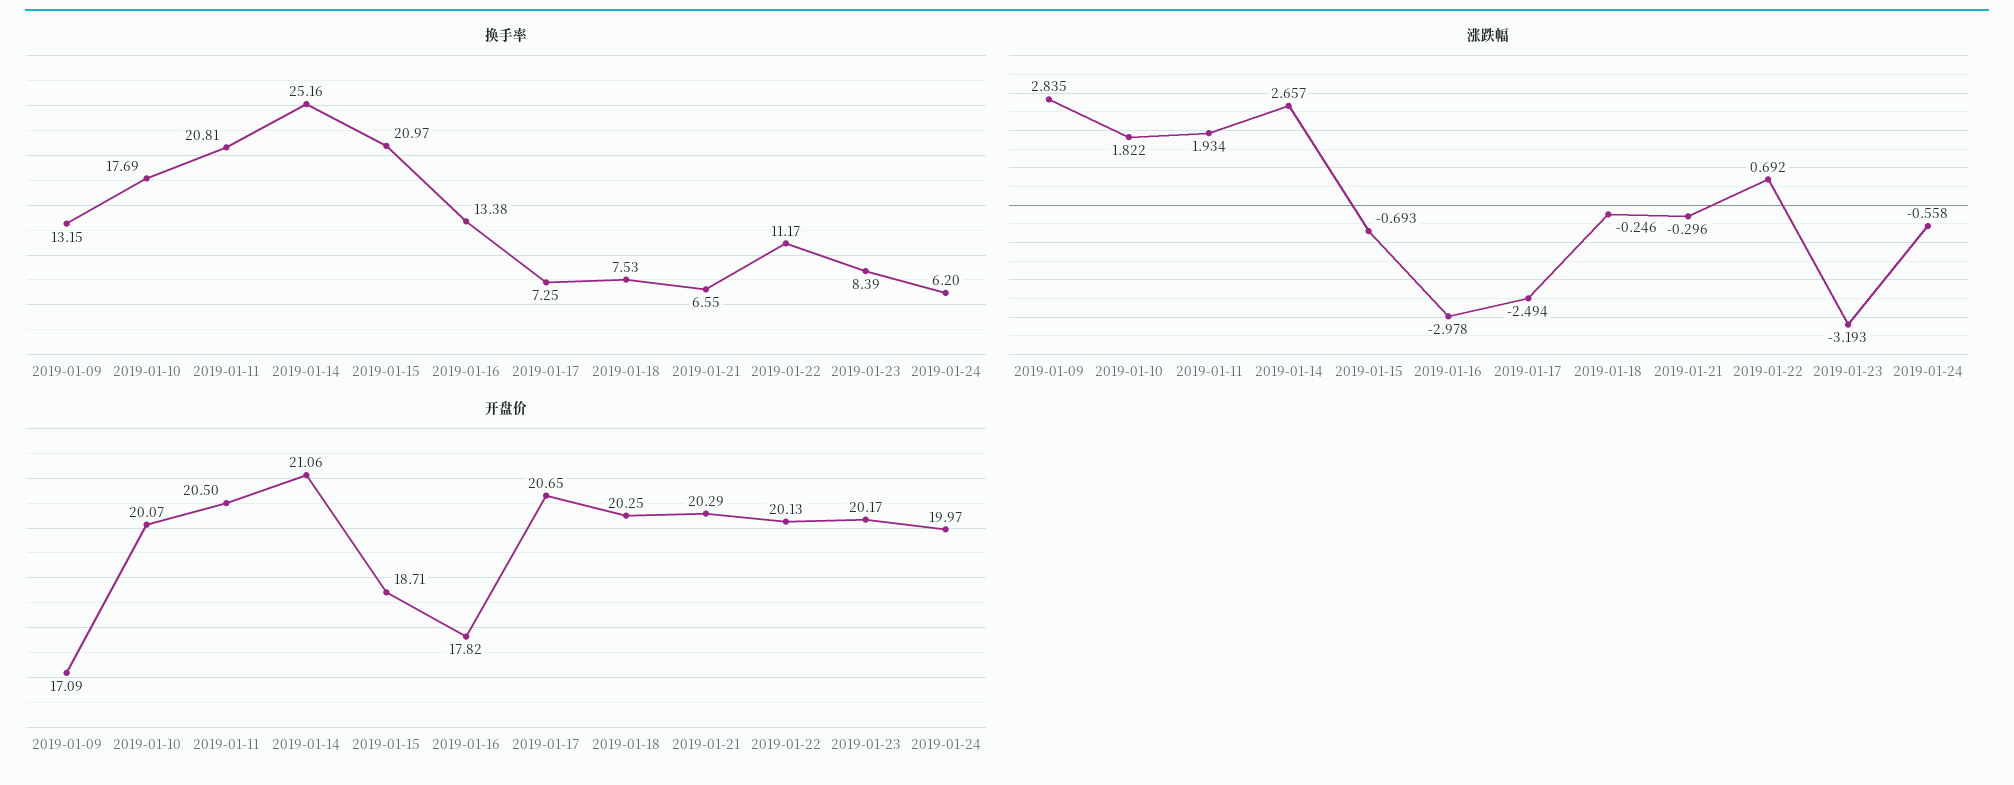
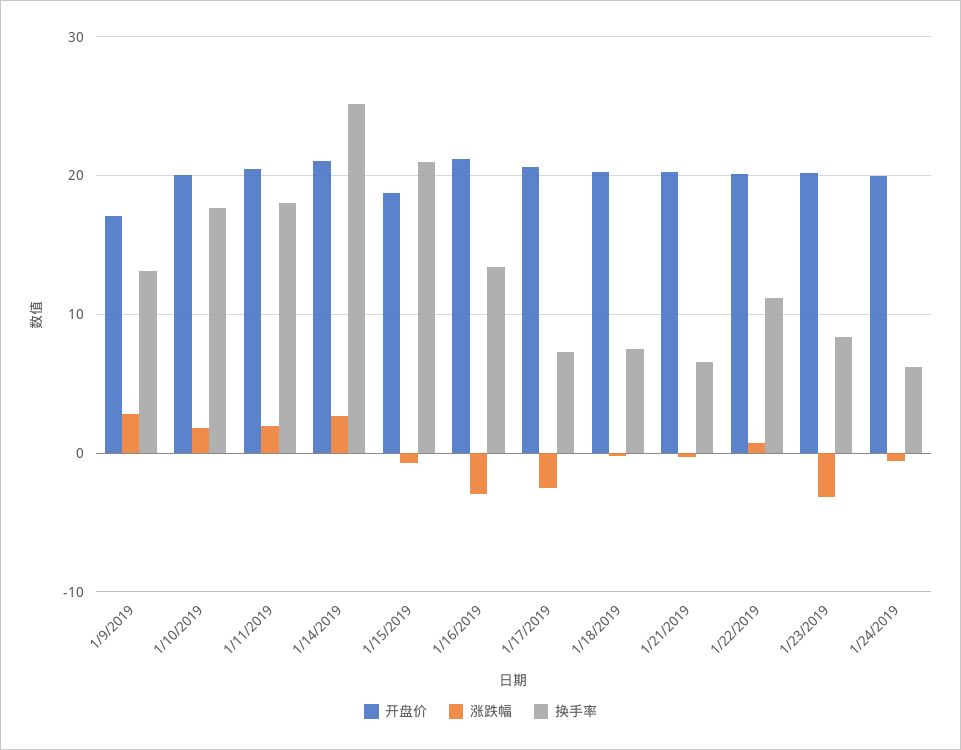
  {
    "换手率": {
      "2019-01-09": 13.15,
      "2019-01-10": 17.69,
-     "2019-01-11": 20.81,
+     "2019-01-11": 18,
      "2019-01-14": 25.16,
      "2019-01-15": 20.97,
      "2019-01-16": 13.38,
      "2019-01-17": 7.25,
      "2019-01-18": 7.53,
      "2019-01-21": 6.55,
      "2019-01-22": 11.17,
      "2019-01-23": 8.39,
      "2019-01-24": 6.2
    },
    "涨跌幅": {
      "2019-01-09": 2.835,
      "2019-01-10": 1.822,
      "2019-01-11": 1.934,
      "2019-01-14": 2.657,
      "2019-01-15": -0.693,
      "2019-01-16": -2.978,
      "2019-01-17": -2.494,
      "2019-01-18": -0.246,
      "2019-01-21": -0.296,
      "2019-01-22": 0.692,
      "2019-01-23": -3.193,
      "2019-01-24": -0.558
    },
    "开盘价": {
      "2019-01-09": 17.09,
      "2019-01-10": 20.07,
      "2019-01-11": 20.5,
      "2019-01-14": 21.06,
      "2019-01-15": 18.71,
-     "2019-01-16": 17.82,
+     "2019-01-16": 21,
      "2019-01-17": 20.65,
      "2019-01-18": 20.25,
      "2019-01-21": 20.29,
      "2019-01-22": 20.13,
      "2019-01-23": 20.17,
      "2019-01-24": 19.97
    }
  }

